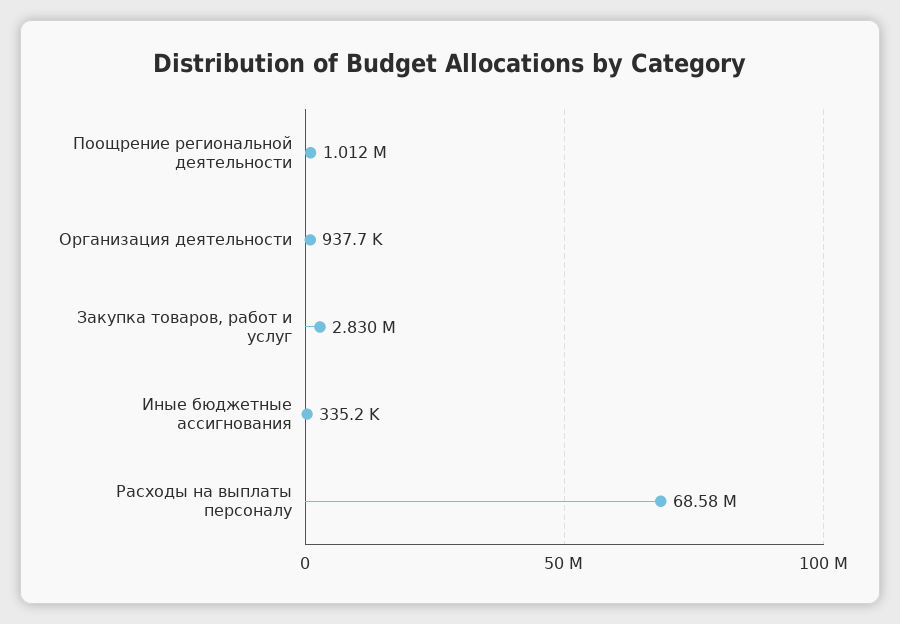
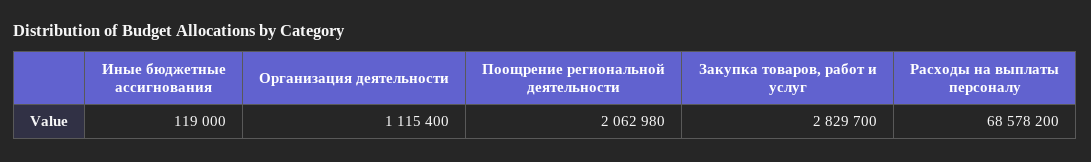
  {
-   "Поощрение региональной деятельности": 1012000,
+   "Поощрение региональной деятельности": 2062980,
-   "Организация деятельности": 937700,
+   "Организация деятельности": 1115400,
    "Закупка товаров, работ и услуг": 2829700,
-   "Иные бюджетные ассигнования": 335200,
+   "Иные бюджетные ассигнования": 119000,
    "Расходы на выплаты персоналу": 68578200
  }

